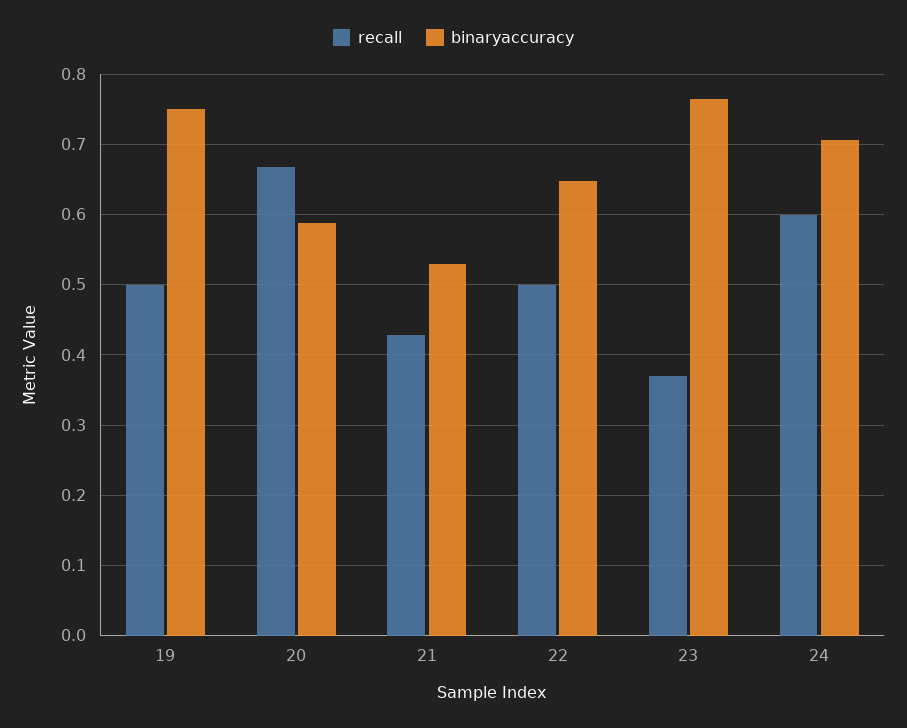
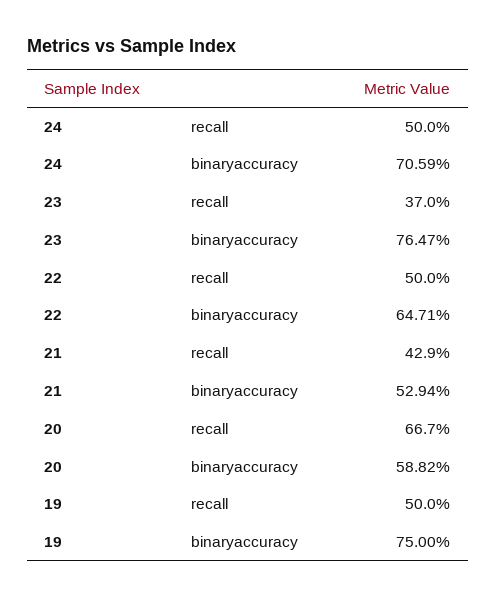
  {
    "recall": {
      "19": 0.5,
      "20": 0.667,
      "21": 0.429,
      "22": 0.5,
      "23": 0.37,
-     "24": 0.6
+     "24": 0.5
    },
    "binaryaccuracy": {
      "19": 0.75,
      "20": 0.5882,
      "21": 0.5294,
      "22": 0.6471,
      "23": 0.7647,
      "24": 0.7059
    }
  }

